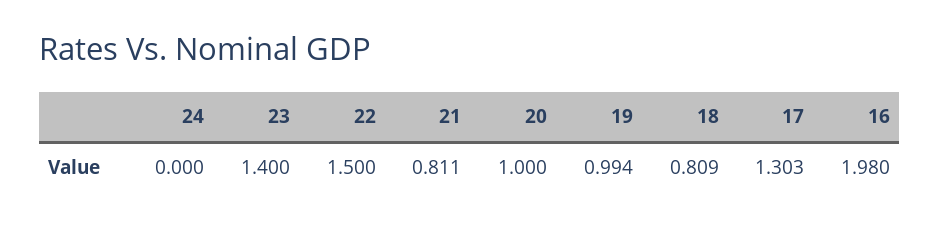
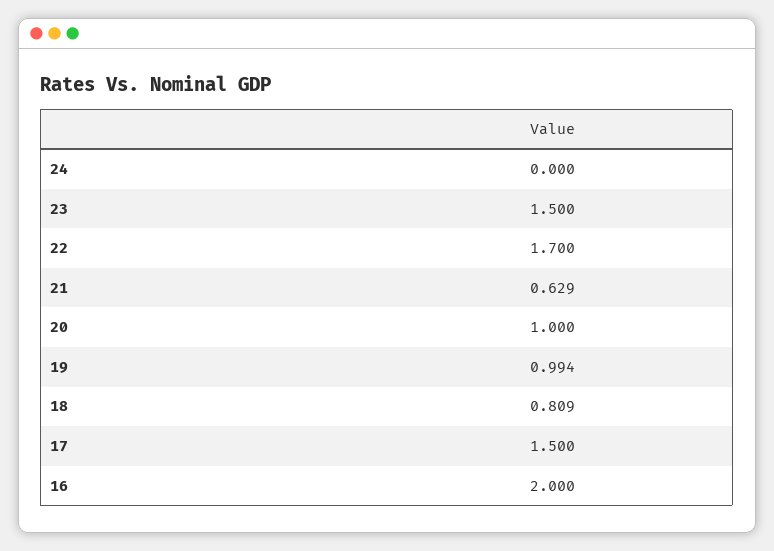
  {
    "24": 0,
-   "23": 1.4,
+   "23": 1.5,
-   "22": 1.5,
+   "22": 1.7,
-   "21": 0.811,
+   "21": 0.629,
    "20": 1,
    "19": 0.994,
    "18": 0.809,
-   "17": 1.303,
+   "17": 1.5,
-   "16": 1.98
+   "16": 2
  }

